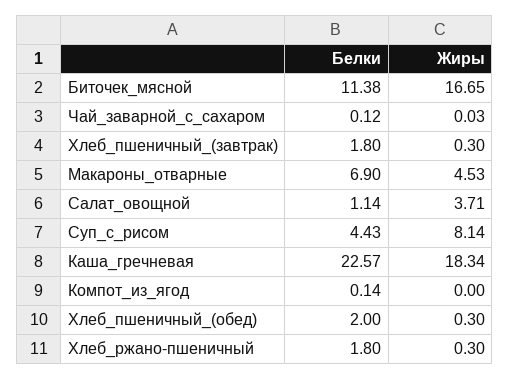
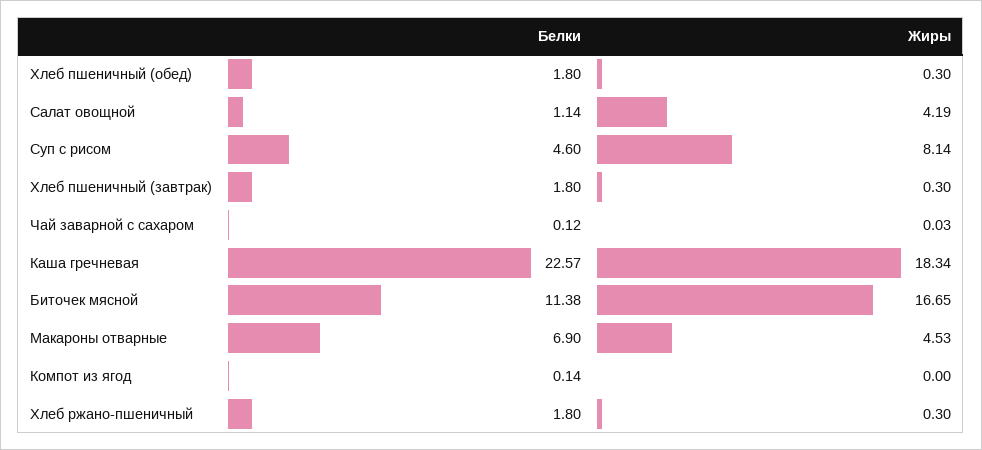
  {
    "Белки": {
      "Биточек_мясной": 11.38,
      "Чай_заварной_с_сахаром": 0.12,
      "Хлеб_пшеничный_(завтрак)": 1.8,
      "Макароны_отварные": 6.9,
      "Салат_овощной": 1.14,
-     "Суп_с_рисом": 4.43,
+     "Суп_с_рисом": 4.6,
      "Каша_гречневая": 22.57,
      "Компот_из_ягод": 0.14,
-     "Хлеб_пшеничный_(обед)": 2,
+     "Хлеб_пшеничный_(обед)": 1.8,
      "Хлеб_ржано-пшеничный": 1.8
    },
    "Жиры": {
      "Биточек_мясной": 16.65,
      "Чай_заварной_с_сахаром": 0.03,
      "Хлеб_пшеничный_(завтрак)": 0.3,
      "Макароны_отварные": 4.53,
-     "Салат_овощной": 3.71,
+     "Салат_овощной": 4.19,
      "Суп_с_рисом": 8.14,
      "Каша_гречневая": 18.34,
      "Компот_из_ягод": 0,
      "Хлеб_пшеничный_(обед)": 0.3,
      "Хлеб_ржано-пшеничный": 0.3
    }
  }

